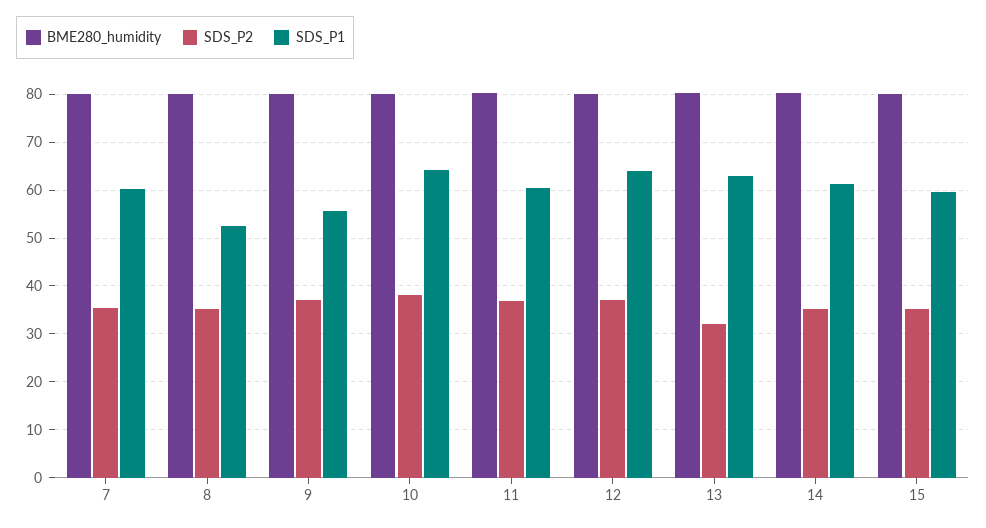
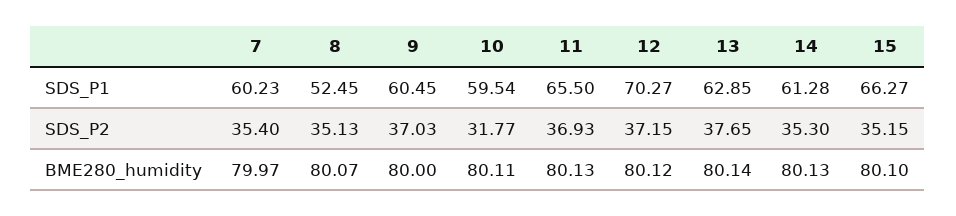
  {
    "BME280_humidity": {
      "7": 79.97,
      "8": 80.07,
      "9": 80,
      "10": 80.11,
      "11": 80.13,
      "12": 80.12,
      "13": 80.14,
      "14": 80.13,
      "15": 80.1
    },
    "SDS_P2": {
      "7": 35.4,
      "8": 35.13,
      "9": 37.03,
-     "10": 38,
+     "10": 31.77,
      "11": 36.93,
      "12": 37.15,
-     "13": 32,
+     "13": 37.65,
      "14": 35.3,
      "15": 35.15
    },
    "SDS_P1": {
      "7": 60.23,
      "8": 52.45,
-     "9": 56,
+     "9": 60.45,
-     "10": 64,
+     "10": 59.54,
-     "11": 60,
+     "11": 65.5,
-     "12": 64,
+     "12": 70.27,
      "13": 62.85,
      "14": 61.28,
-     "15": 60
+     "15": 66.27
    }
  }

